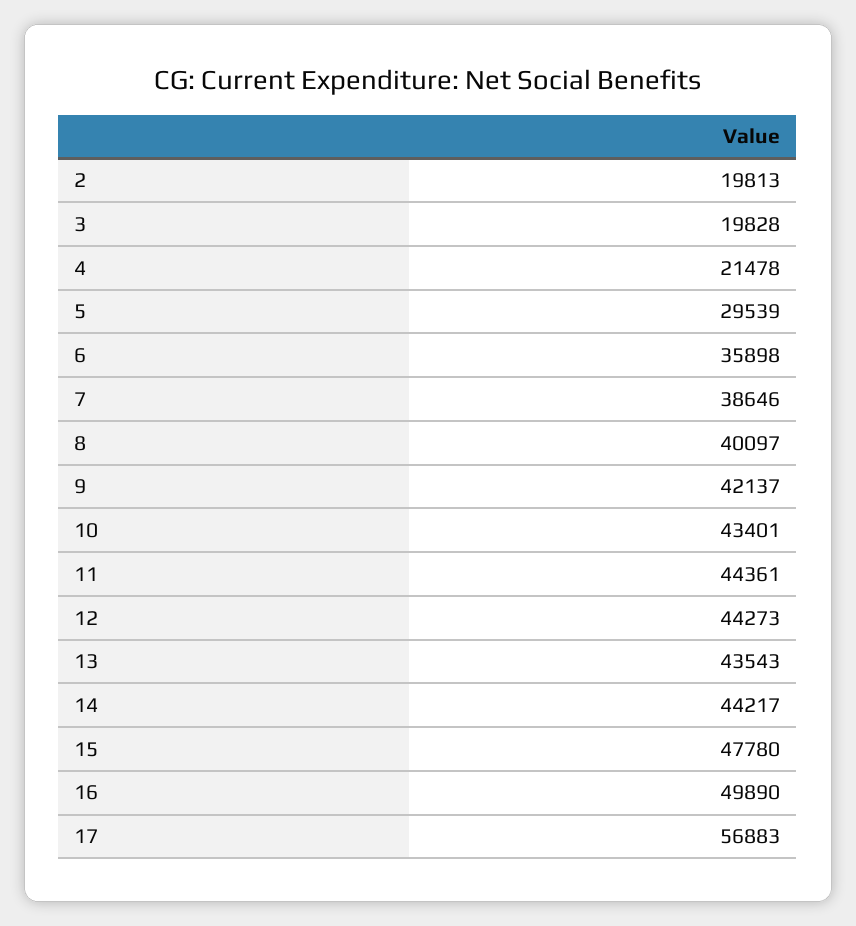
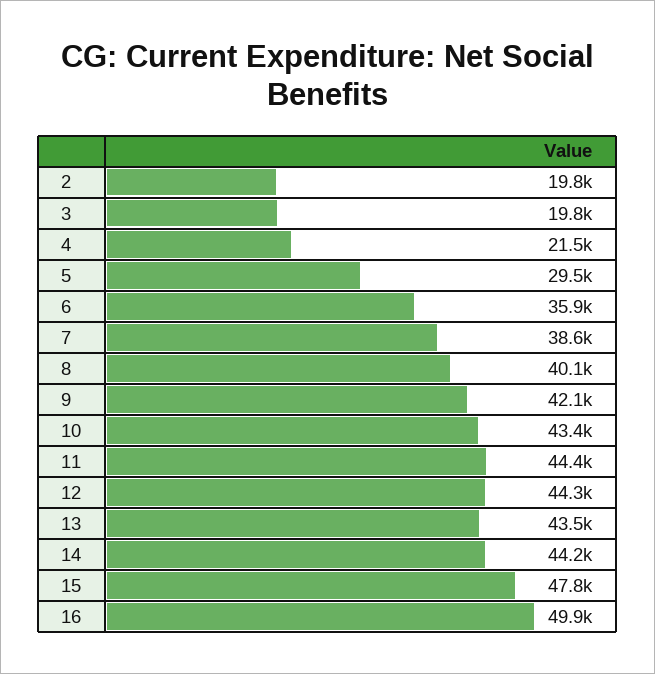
  {
    "2": 19813,
    "3": 19828,
    "4": 21478,
    "5": 29539,
    "6": 35898,
    "7": 38646,
    "8": 40097,
    "9": 42137,
    "10": 43401,
    "11": 44361,
    "12": 44273,
    "13": 43543,
    "14": 44217,
    "15": 47780,
-   "16": 49890,
+   "16": 49890
-   "17": 56883
  }

